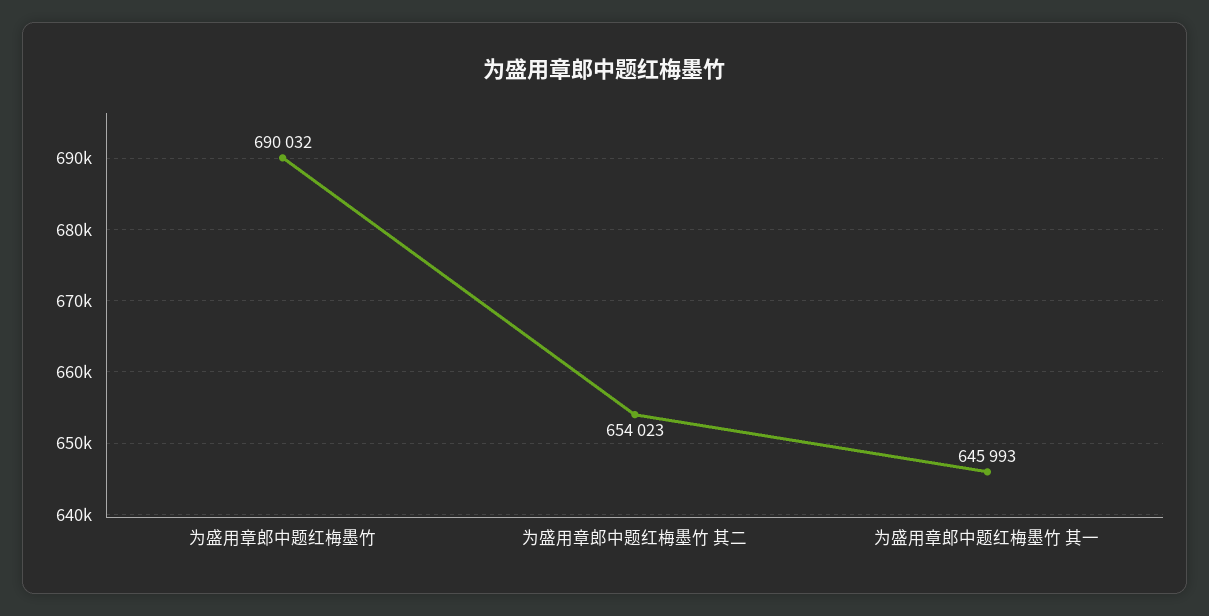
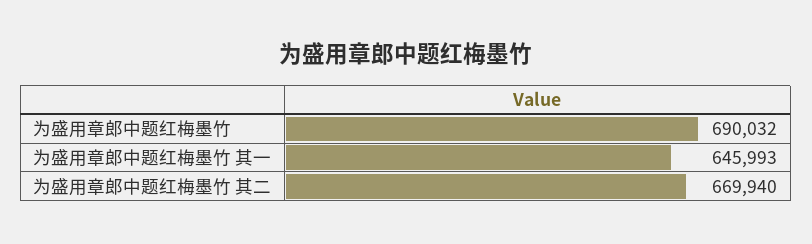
  {
    "为盛用章郎中题红梅墨竹": 690032,
-   "为盛用章郎中题红梅墨竹 其二": 654023,
+   "为盛用章郎中题红梅墨竹 其二": 669940,
    "为盛用章郎中题红梅墨竹 其一": 645993
  }

